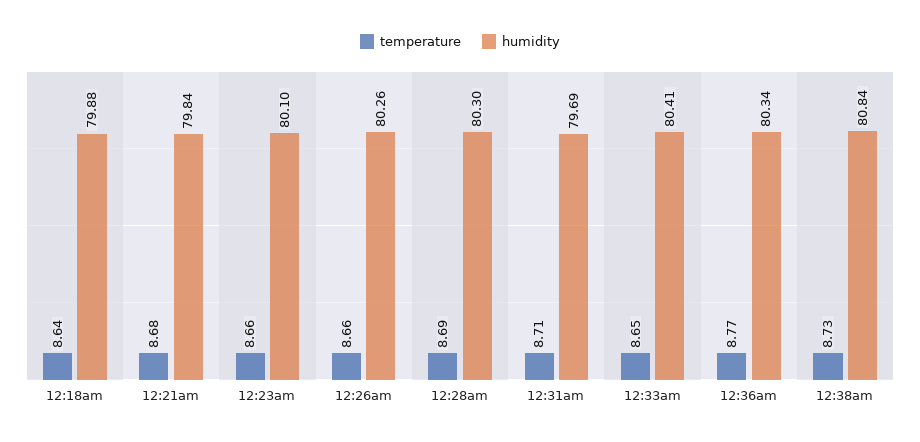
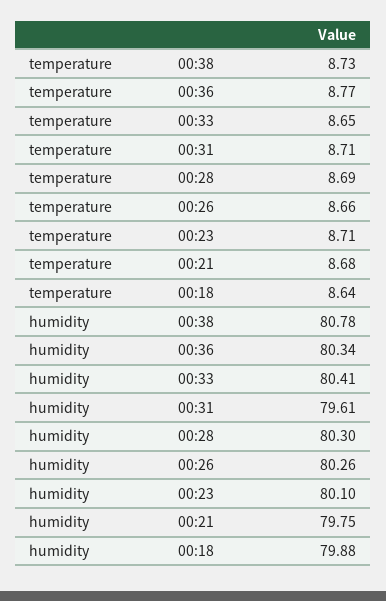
  {
    "temperature": {
      "12:18am": 8.64,
      "12:21am": 8.68,
-     "12:23am": 8.66,
+     "12:23am": 8.71,
      "12:26am": 8.66,
      "12:28am": 8.69,
      "12:31am": 8.71,
      "12:33am": 8.65,
      "12:36am": 8.77,
      "12:38am": 8.73
    },
    "humidity": {
      "12:18am": 79.88,
-     "12:21am": 79.84,
+     "12:21am": 79.75,
      "12:23am": 80.1,
      "12:26am": 80.26,
      "12:28am": 80.3,
-     "12:31am": 79.69,
+     "12:31am": 79.61,
      "12:33am": 80.41,
      "12:36am": 80.34,
-     "12:38am": 80.84
+     "12:38am": 80.78
    }
  }

